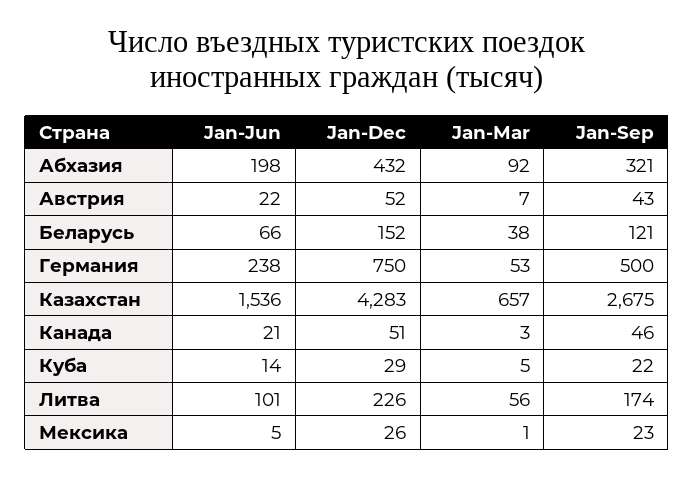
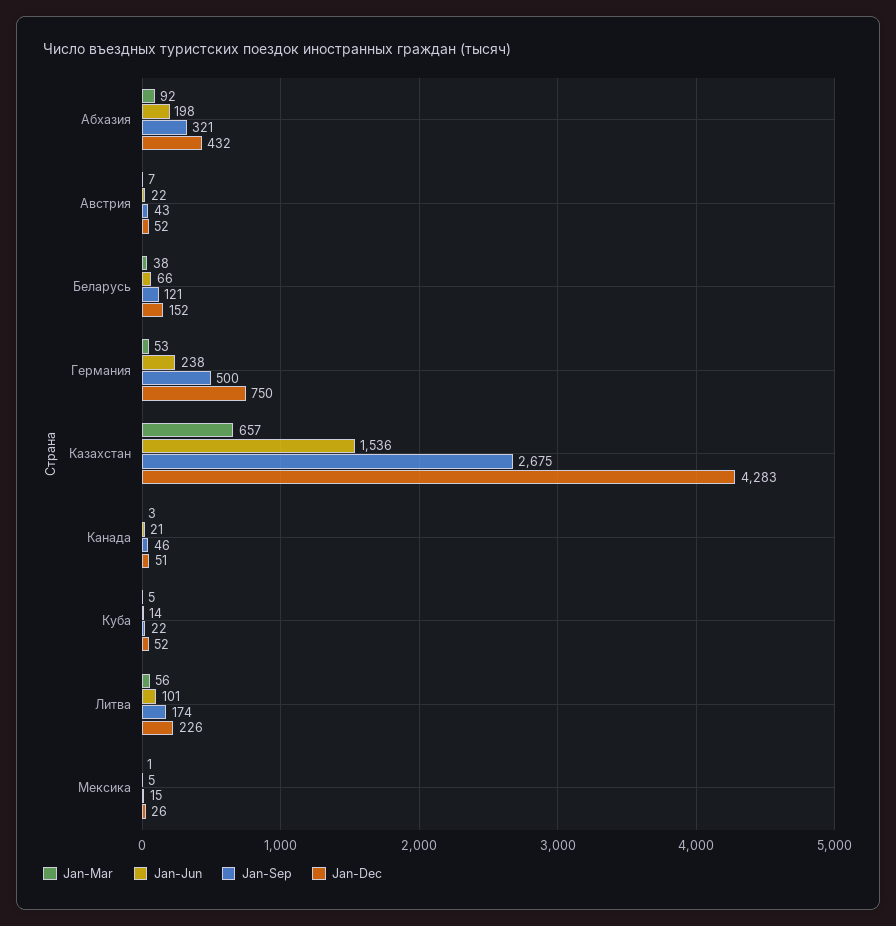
  {
    "Jan-Jun": {
      "Абхазия": 198,
      "Австрия": 22,
      "Беларусь": 66,
      "Германия": 238,
      "Казахстан": 1536,
      "Канада": 21,
      "Куба": 14,
      "Литва": 101,
      "Мексика": 5
    },
    "Jan-Dec": {
      "Абхазия": 432,
      "Австрия": 52,
      "Беларусь": 152,
      "Германия": 750,
      "Казахстан": 4283,
      "Канада": 51,
-     "Куба": 29,
+     "Куба": 52,
      "Литва": 226,
      "Мексика": 26
    },
    "Jan-Mar": {
      "Абхазия": 92,
      "Австрия": 7,
      "Беларусь": 38,
      "Германия": 53,
      "Казахстан": 657,
      "Канада": 3,
      "Куба": 5,
      "Литва": 56,
      "Мексика": 1
    },
    "Jan-Sep": {
      "Абхазия": 321,
      "Австрия": 43,
      "Беларусь": 121,
      "Германия": 500,
      "Казахстан": 2675,
      "Канада": 46,
      "Куба": 22,
      "Литва": 174,
-     "Мексика": 23
+     "Мексика": 15
    }
  }

